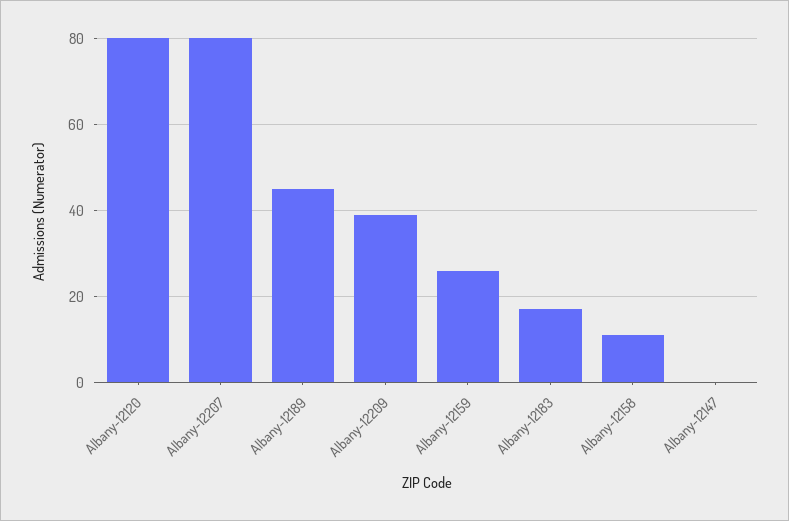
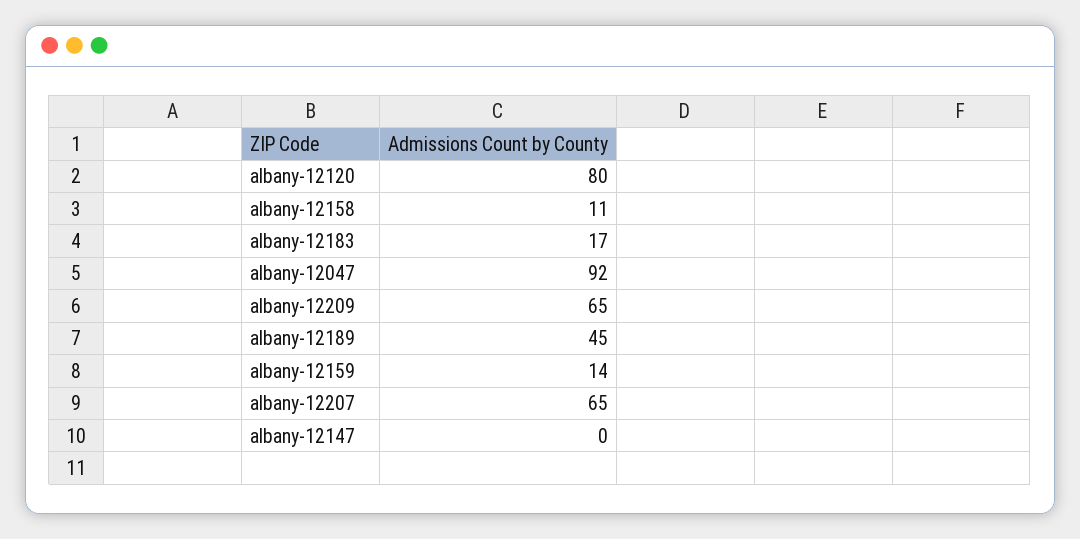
  {
    "Albany-12120": 80,
-   "Albany-12207": 80,
+   "Albany-12207": 65,
    "Albany-12189": 45,
-   "Albany-12209": 40,
+   "Albany-12209": 65,
-   "Albany-12159": 25,
+   "Albany-12159": 14,
    "Albany-12183": 17,
    "Albany-12158": 11,
-   "Albany-12147": 0
+   "Albany-12147": 0,
+   "albany-12047": 92
  }

